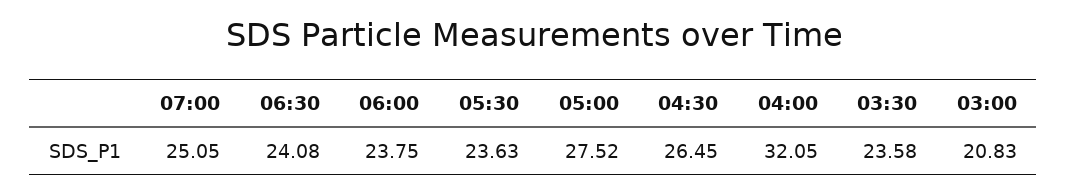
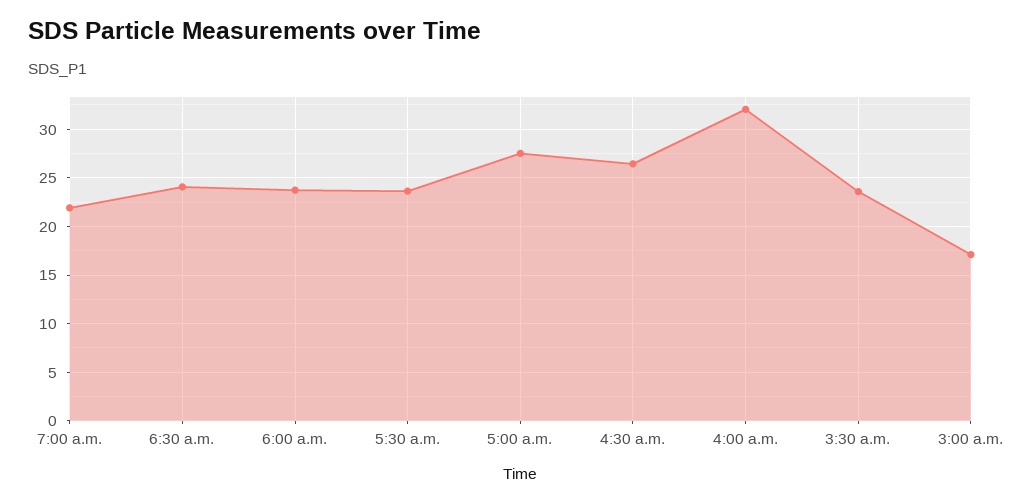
  {
-   "07:00": 25.05,
+   "07:00": 22,
    "06:30": 24.08,
    "06:00": 23.75,
    "05:30": 23.63,
    "05:00": 27.52,
    "04:30": 26.45,
    "04:00": 32.05,
    "03:30": 23.58,
-   "03:00": 20.83
+   "03:00": 17
  }

